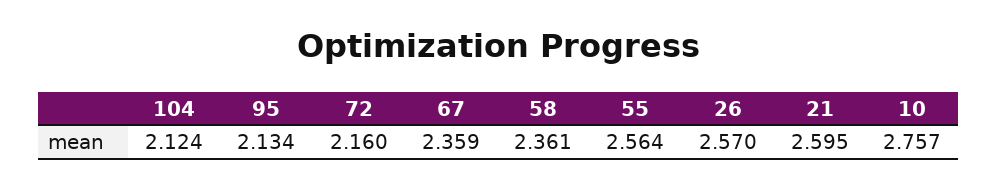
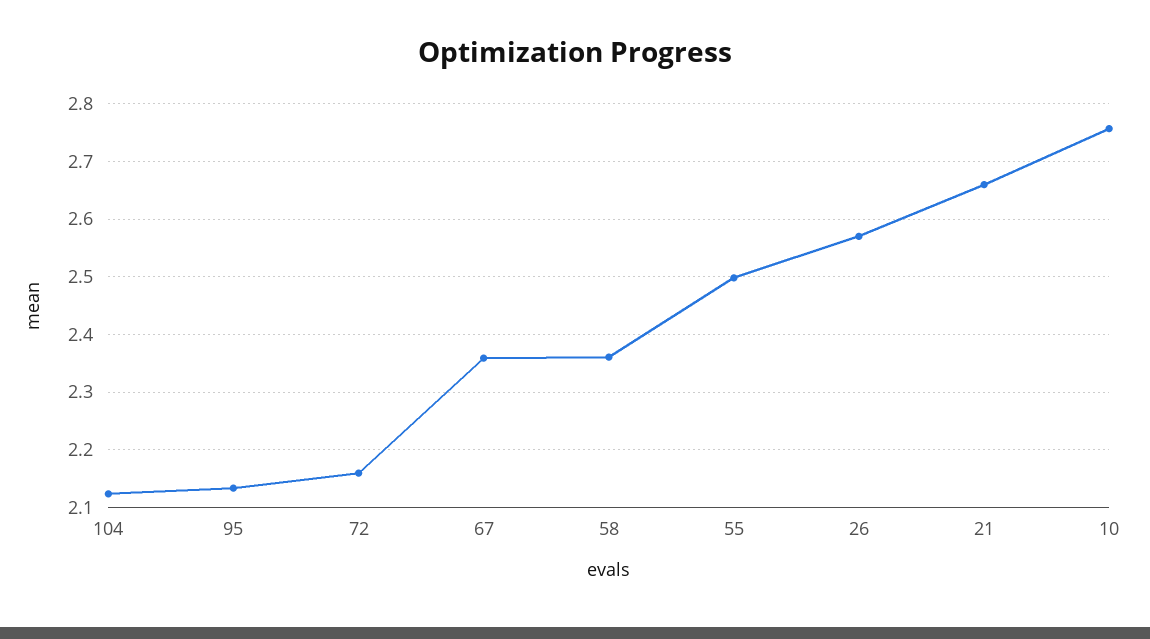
  {
    "104": 2.124,
    "95": 2.134,
    "72": 2.16,
    "67": 2.359,
    "58": 2.361,
-   "55": 2.564,
+   "55": 2.5,
    "26": 2.57,
-   "21": 2.595,
+   "21": 2.66,
    "10": 2.757
  }

